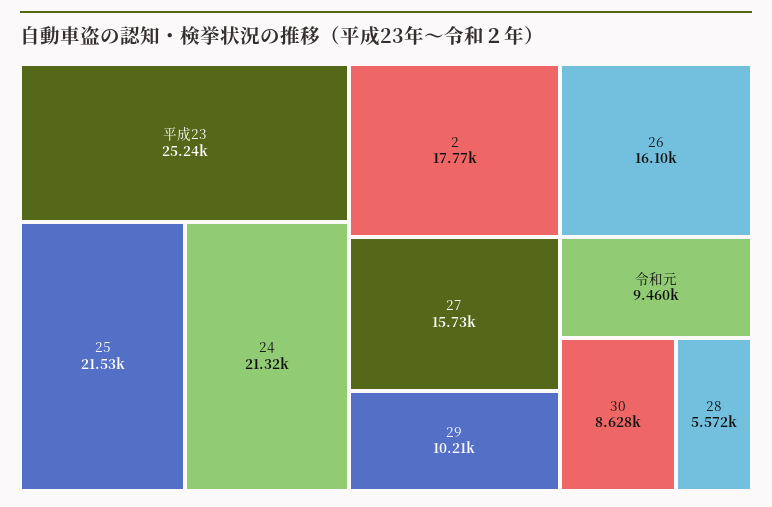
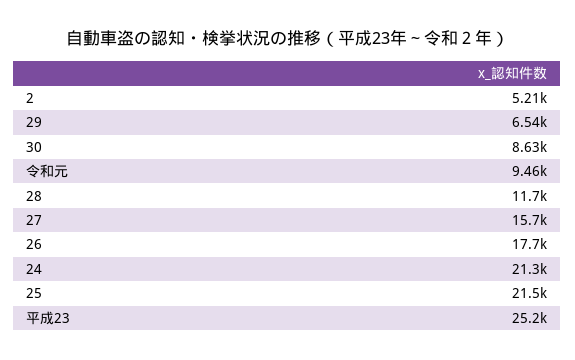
  {
    "平成23": 25240,
    "25": 21530,
    "24": 21320,
-   "2": 17770,
+   "2": 5210,
-   "26": 16100,
+   "26": 17700,
    "27": 15730,
-   "29": 10210,
+   "29": 6540,
    "令和元": 9460,
    "30": 8628,
-   "28": 5572
+   "28": 11700
  }

